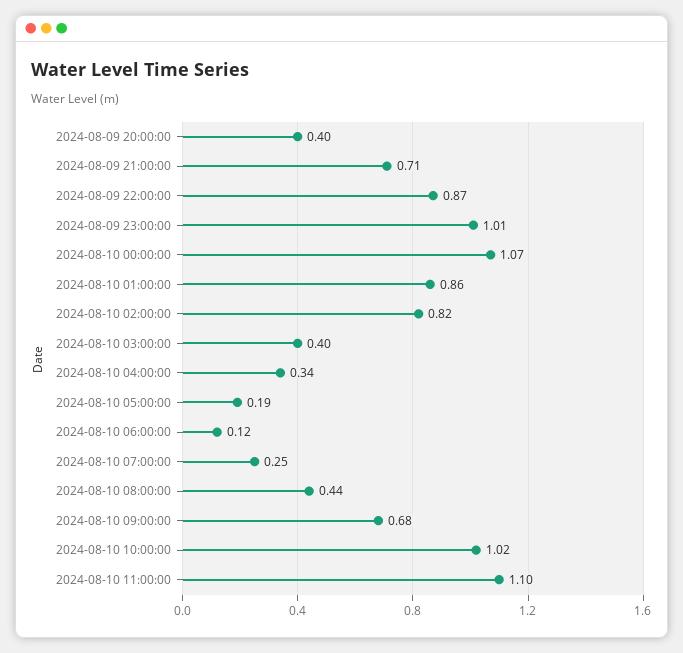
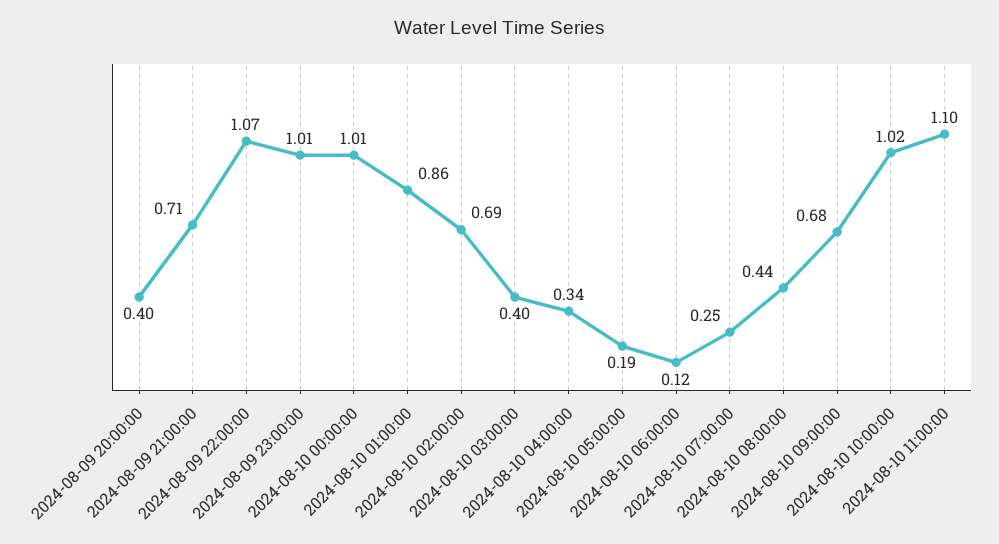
  {
    "2024-08-09 20:00:00": 0.4,
    "2024-08-09 21:00:00": 0.71,
-   "2024-08-09 22:00:00": 0.87,
+   "2024-08-09 22:00:00": 1.07,
    "2024-08-09 23:00:00": 1.01,
-   "2024-08-10 00:00:00": 1.07,
+   "2024-08-10 00:00:00": 1.01,
    "2024-08-10 01:00:00": 0.86,
-   "2024-08-10 02:00:00": 0.82,
+   "2024-08-10 02:00:00": 0.69,
    "2024-08-10 03:00:00": 0.4,
    "2024-08-10 04:00:00": 0.34,
    "2024-08-10 05:00:00": 0.19,
    "2024-08-10 06:00:00": 0.12,
    "2024-08-10 07:00:00": 0.25,
    "2024-08-10 08:00:00": 0.44,
    "2024-08-10 09:00:00": 0.68,
    "2024-08-10 10:00:00": 1.02,
    "2024-08-10 11:00:00": 1.1
  }

